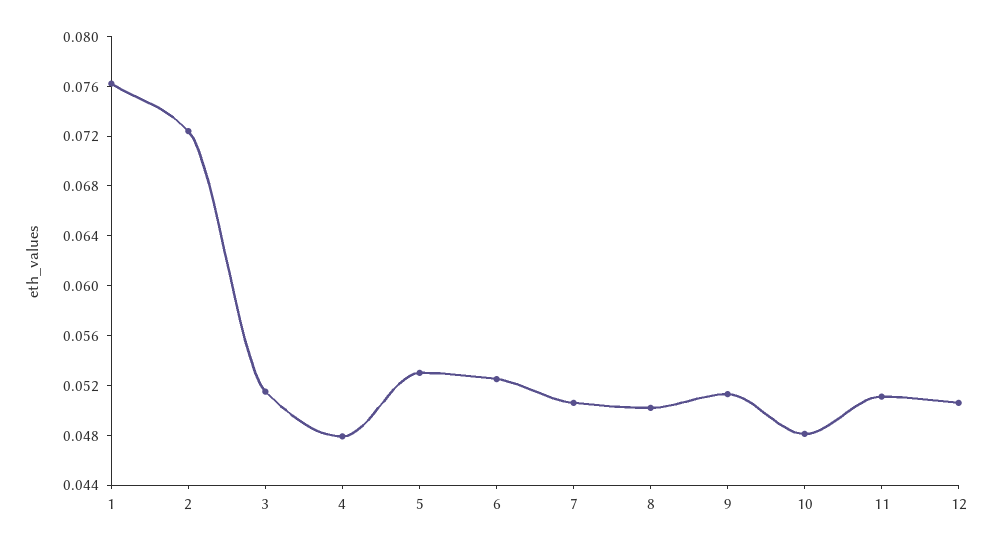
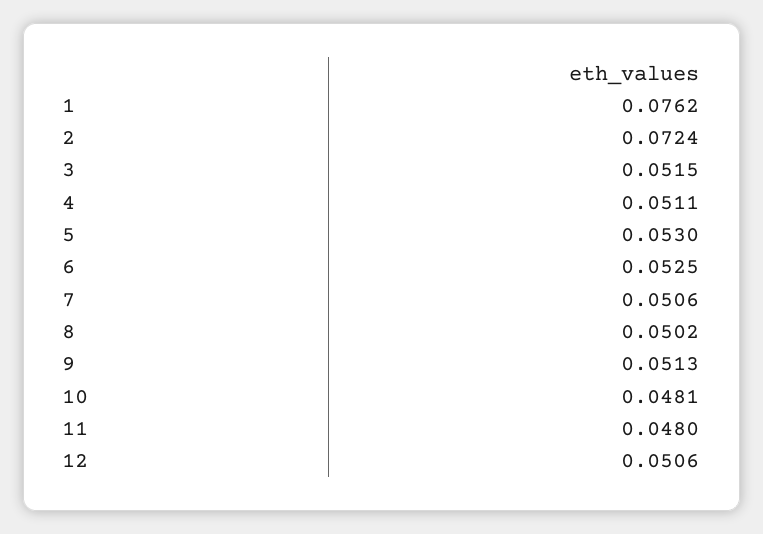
  {
    "1": 0.0762,
    "2": 0.0724,
    "3": 0.0515,
-   "4": 0.048,
+   "4": 0.0511,
    "5": 0.053,
    "6": 0.0525,
    "7": 0.0506,
    "8": 0.0502,
    "9": 0.0513,
    "10": 0.0481,
-   "11": 0.051,
+   "11": 0.048,
    "12": 0.0506
  }

